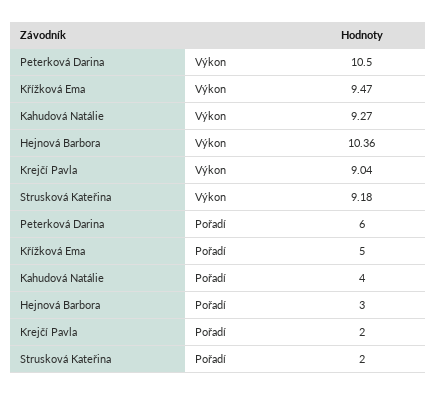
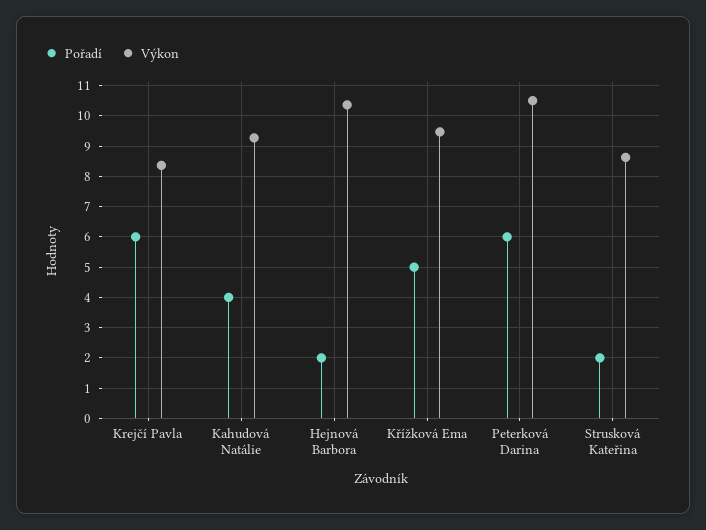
  {
    "Výkon": {
      "Peterková Darina": 10.5,
      "Křížková Ema": 9.47,
      "Kahudová Natálie": 9.27,
      "Hejnová Barbora": 10.36,
-     "Krejčí Pavla": 9.04,
+     "Krejčí Pavla": 8.4,
-     "Strusková Kateřina": 9.18
+     "Strusková Kateřina": 8.6
    },
    "Pořadí": {
      "Peterková Darina": 6,
      "Křížková Ema": 5,
      "Kahudová Natálie": 4,
-     "Hejnová Barbora": 3,
+     "Hejnová Barbora": 2,
-     "Krejčí Pavla": 2,
+     "Krejčí Pavla": 6,
      "Strusková Kateřina": 2
    }
  }

